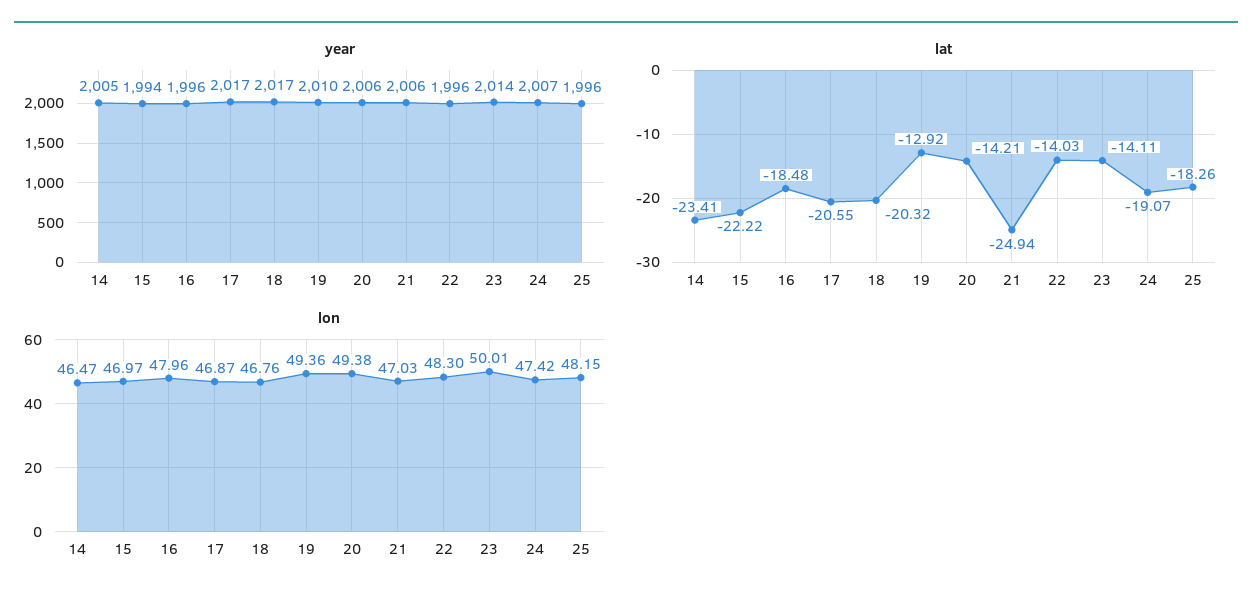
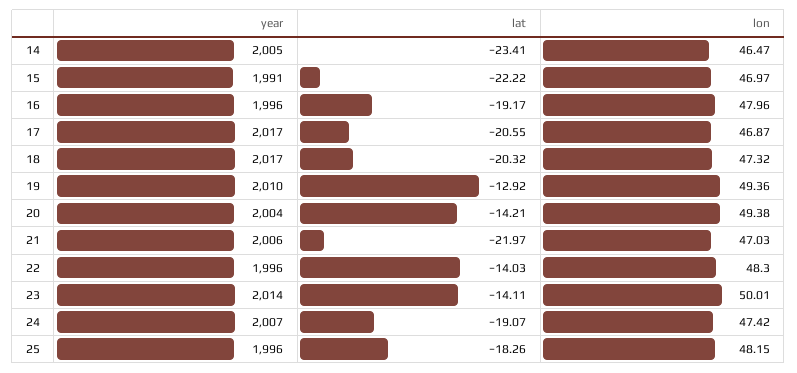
  {
    "year": {
      "14": 2005,
-     "15": 1994,
+     "15": 1991,
      "16": 1996,
      "17": 2017,
      "18": 2017,
      "19": 2010,
-     "20": 2006,
+     "20": 2004,
      "21": 2006,
      "22": 1996,
      "23": 2014,
      "24": 2007,
      "25": 1996
    },
    "lat": {
      "14": -23.41,
      "15": -22.22,
-     "16": -18.48,
+     "16": -19.17,
      "17": -20.55,
      "18": -20.32,
      "19": -12.92,
      "20": -14.21,
-     "21": -24.94,
+     "21": -21.97,
      "22": -14.03,
      "23": -14.11,
      "24": -19.07,
      "25": -18.26
    },
    "lon": {
      "14": 46.47,
      "15": 46.97,
      "16": 47.96,
      "17": 46.87,
-     "18": 46.76,
+     "18": 47.32,
      "19": 49.36,
      "20": 49.38,
      "21": 47.03,
      "22": 48.3,
      "23": 50.01,
      "24": 47.42,
      "25": 48.15
    }
  }

